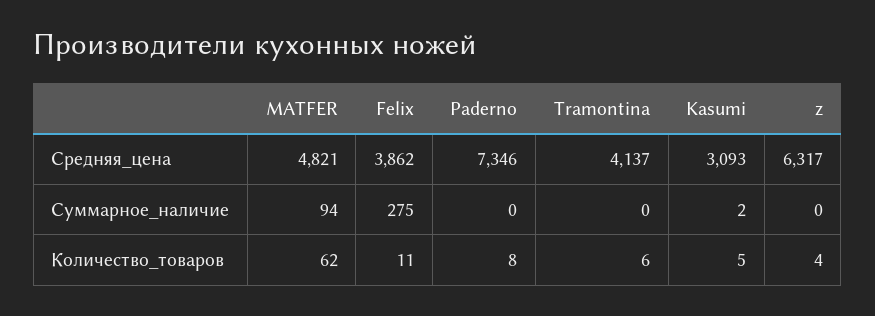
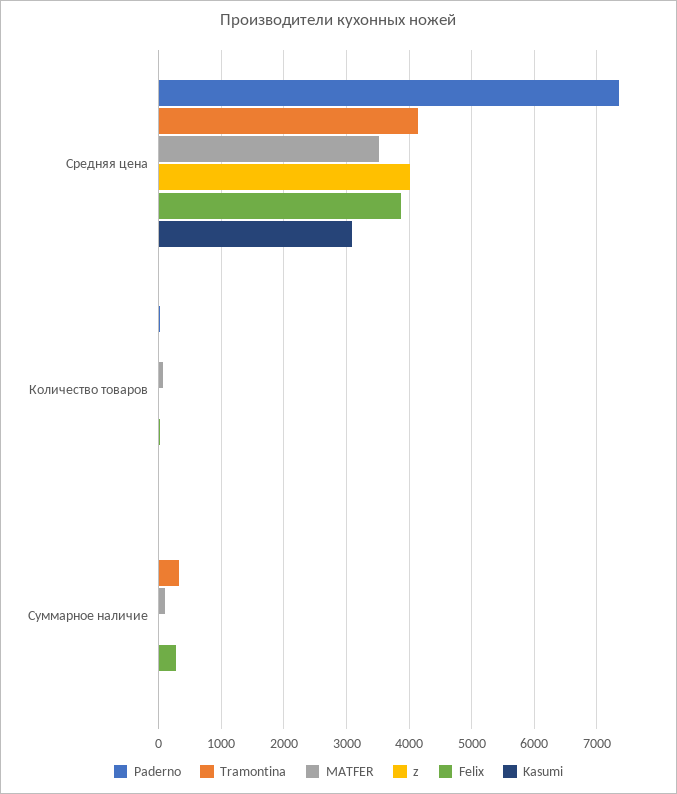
  {
    "MATFER": {
-     "Средняя_цена": 4821,
+     "Средняя_цена": 3500,
      "Суммарное_наличие": 94,
      "Количество_товаров": 62
    },
    "Felix": {
      "Средняя_цена": 3862,
      "Суммарное_наличие": 275,
      "Количество_товаров": 11
    },
    "Paderno": {
      "Средняя_цена": 7346,
      "Суммарное_наличие": 0,
      "Количество_товаров": 8
    },
    "Tramontina": {
      "Средняя_цена": 4137,
-     "Суммарное_наличие": 0,
+     "Суммарное_наличие": 300,
      "Количество_товаров": 6
    },
    "Kasumi": {
      "Средняя_цена": 3093,
      "Суммарное_наличие": 2,
      "Количество_товаров": 5
    },
    "z": {
-     "Средняя_цена": 6317,
+     "Средняя_цена": 4000,
      "Суммарное_наличие": 0,
      "Количество_товаров": 4
    }
  }

